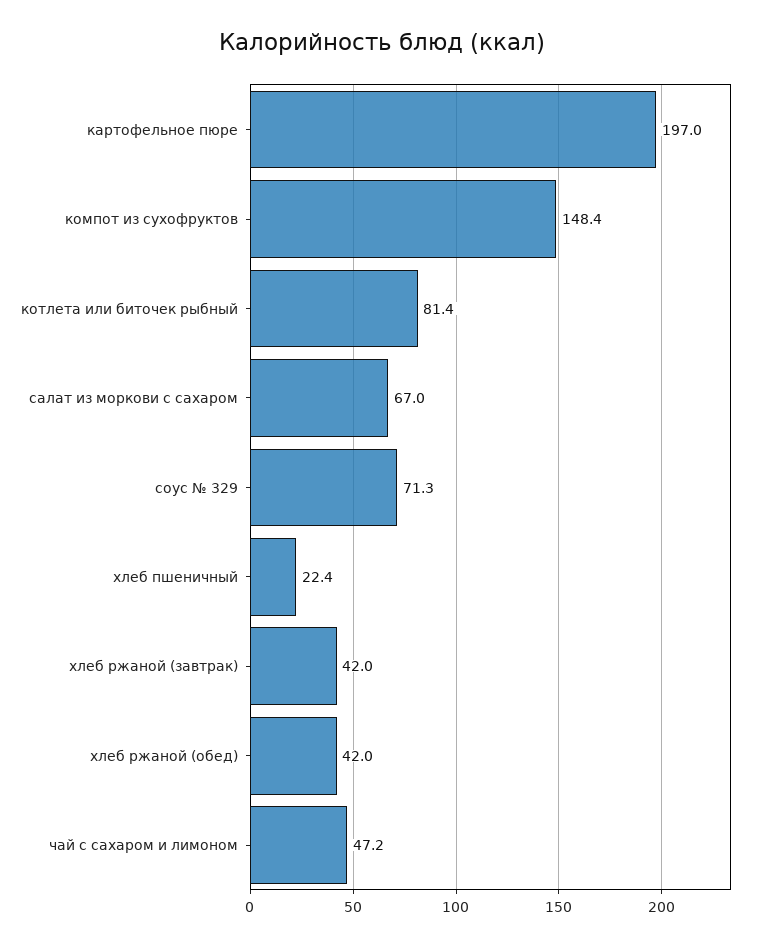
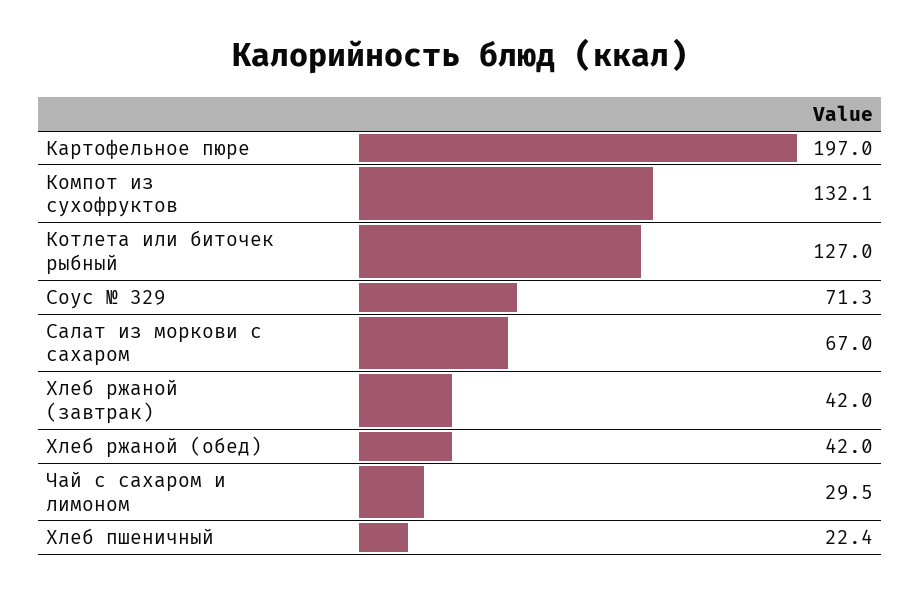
  {
    "картофельное пюре": 197,
-   "компот из сухофруктов": 148.4,
+   "компот из сухофруктов": 132.1,
-   "котлета или биточек рыбный": 81.4,
+   "котлета или биточек рыбный": 127,
    "салат из моркови с сахаром": 67,
    "соус № 329": 71.3,
    "хлеб пшеничный": 22.4,
    "хлеб ржаной (завтрак)": 42,
    "хлеб ржаной (обед)": 42,
-   "чай с сахаром и лимоном": 47.2
+   "чай с сахаром и лимоном": 29.5
  }

